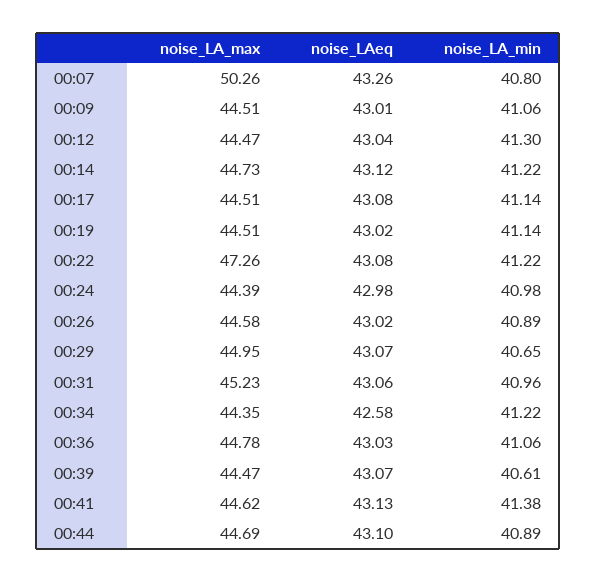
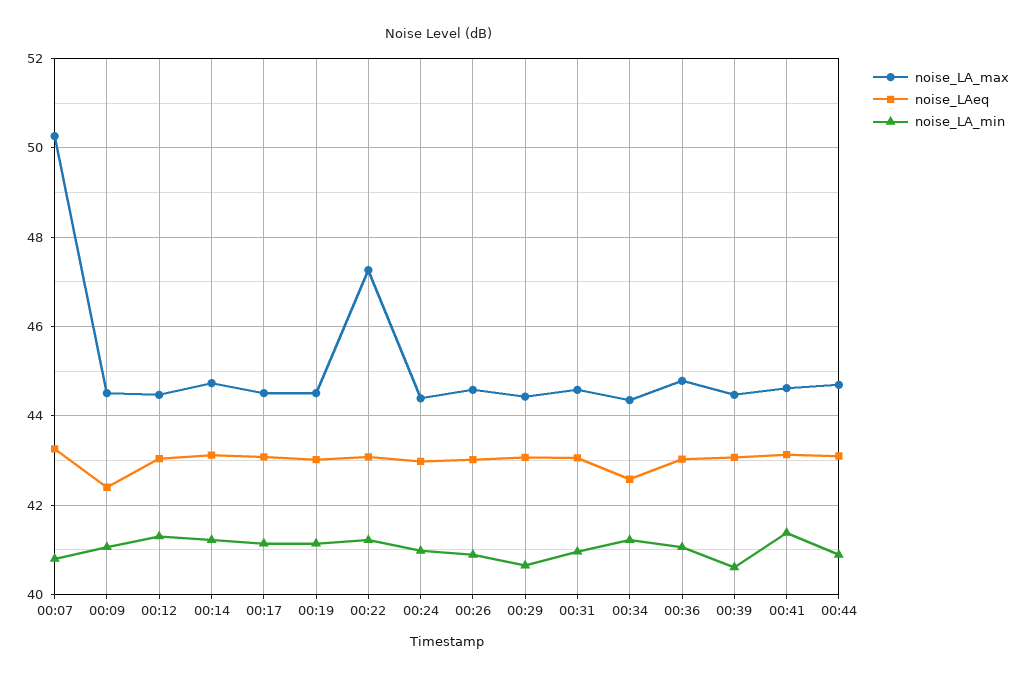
  {
    "noise_LA_max": {
      "00:07": 50.26,
      "00:09": 44.51,
      "00:12": 44.47,
      "00:14": 44.73,
      "00:17": 44.51,
      "00:19": 44.51,
      "00:22": 47.26,
      "00:24": 44.39,
      "00:26": 44.58,
-     "00:29": 44.95,
+     "00:29": 44.4,
-     "00:31": 45.23,
+     "00:31": 44.6,
      "00:34": 44.35,
      "00:36": 44.78,
      "00:39": 44.47,
      "00:41": 44.62,
      "00:44": 44.69
    },
    "noise_LAeq": {
      "00:07": 43.26,
-     "00:09": 43.01,
+     "00:09": 42.4,
      "00:12": 43.04,
      "00:14": 43.12,
      "00:17": 43.08,
      "00:19": 43.02,
      "00:22": 43.08,
      "00:24": 42.98,
      "00:26": 43.02,
      "00:29": 43.07,
      "00:31": 43.06,
      "00:34": 42.58,
      "00:36": 43.03,
      "00:39": 43.07,
      "00:41": 43.13,
      "00:44": 43.1
    },
    "noise_LA_min": {
      "00:07": 40.8,
      "00:09": 41.06,
      "00:12": 41.3,
      "00:14": 41.22,
      "00:17": 41.14,
      "00:19": 41.14,
      "00:22": 41.22,
      "00:24": 40.98,
      "00:26": 40.89,
      "00:29": 40.65,
      "00:31": 40.96,
      "00:34": 41.22,
      "00:36": 41.06,
      "00:39": 40.61,
      "00:41": 41.38,
      "00:44": 40.89
    }
  }

